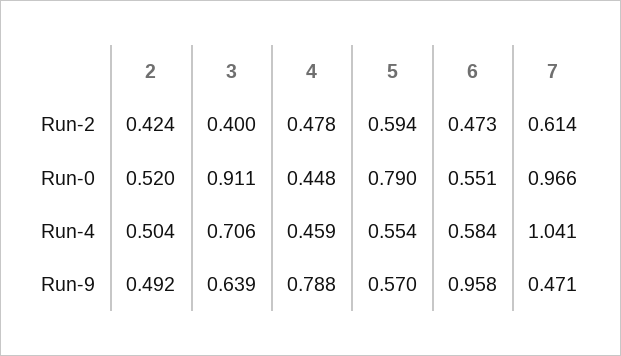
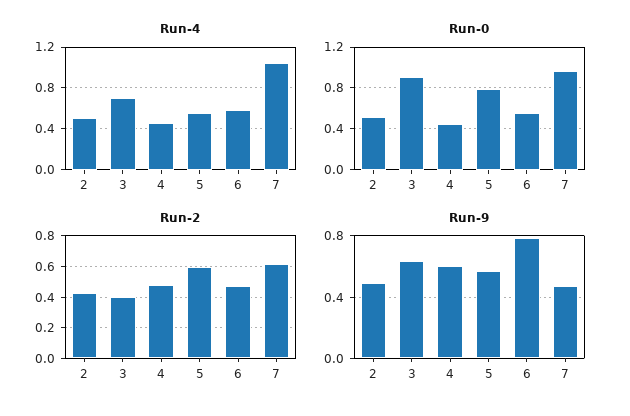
  {
    "Run-2": {
      "2": 0.424,
      "3": 0.4,
      "4": 0.478,
      "5": 0.594,
      "6": 0.473,
      "7": 0.614
    },
    "Run-0": {
      "2": 0.52,
      "3": 0.911,
      "4": 0.448,
      "5": 0.79,
      "6": 0.551,
      "7": 0.966
    },
    "Run-4": {
      "2": 0.504,
      "3": 0.706,
      "4": 0.459,
      "5": 0.554,
      "6": 0.584,
      "7": 1.041
    },
    "Run-9": {
      "2": 0.492,
      "3": 0.639,
-     "4": 0.788,
+     "4": 0.6,
      "5": 0.57,
-     "6": 0.958,
+     "6": 0.8,
      "7": 0.471
    }
  }

